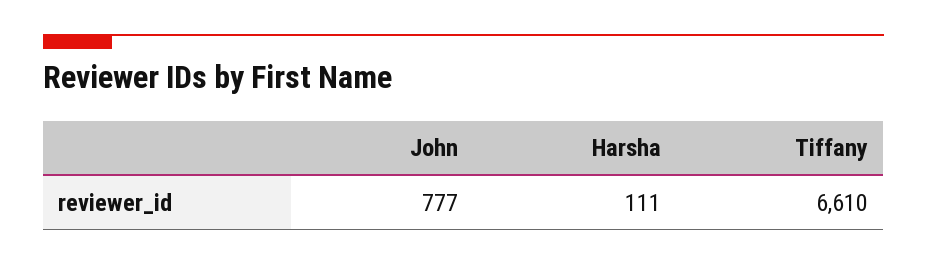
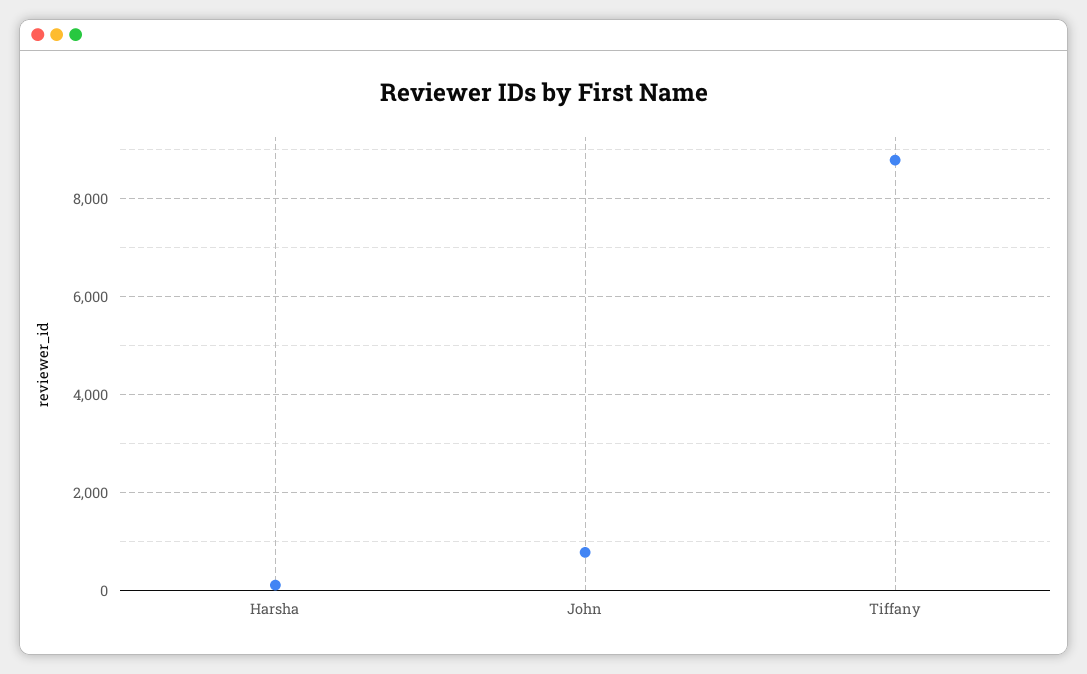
  {
    "John": 777,
    "Harsha": 111,
-   "Tiffany": 6610
+   "Tiffany": 8800
  }

